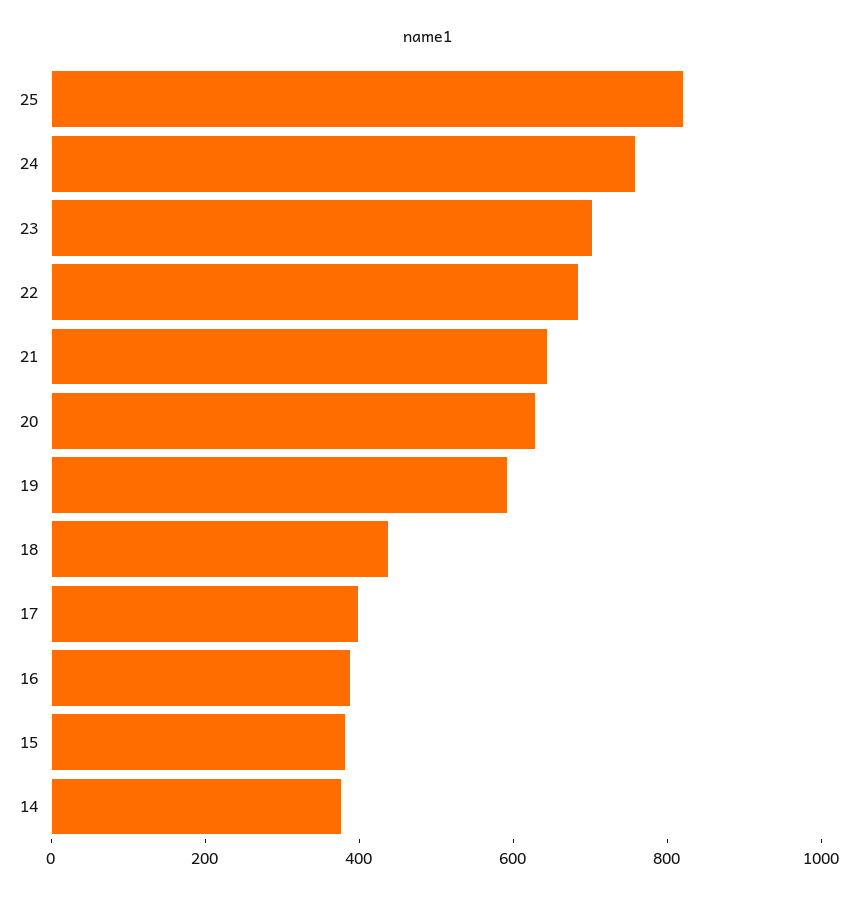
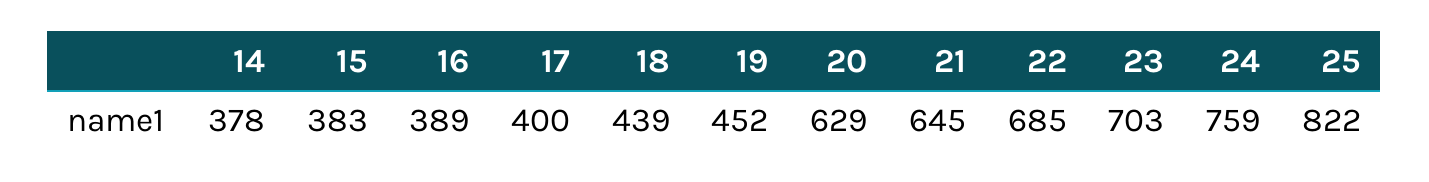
  {
    "25": 822,
    "24": 759,
    "23": 703,
    "22": 685,
    "21": 645,
    "20": 629,
-   "19": 600,
+   "19": 452,
    "18": 439,
    "17": 400,
    "16": 389,
    "15": 383,
    "14": 378
  }

